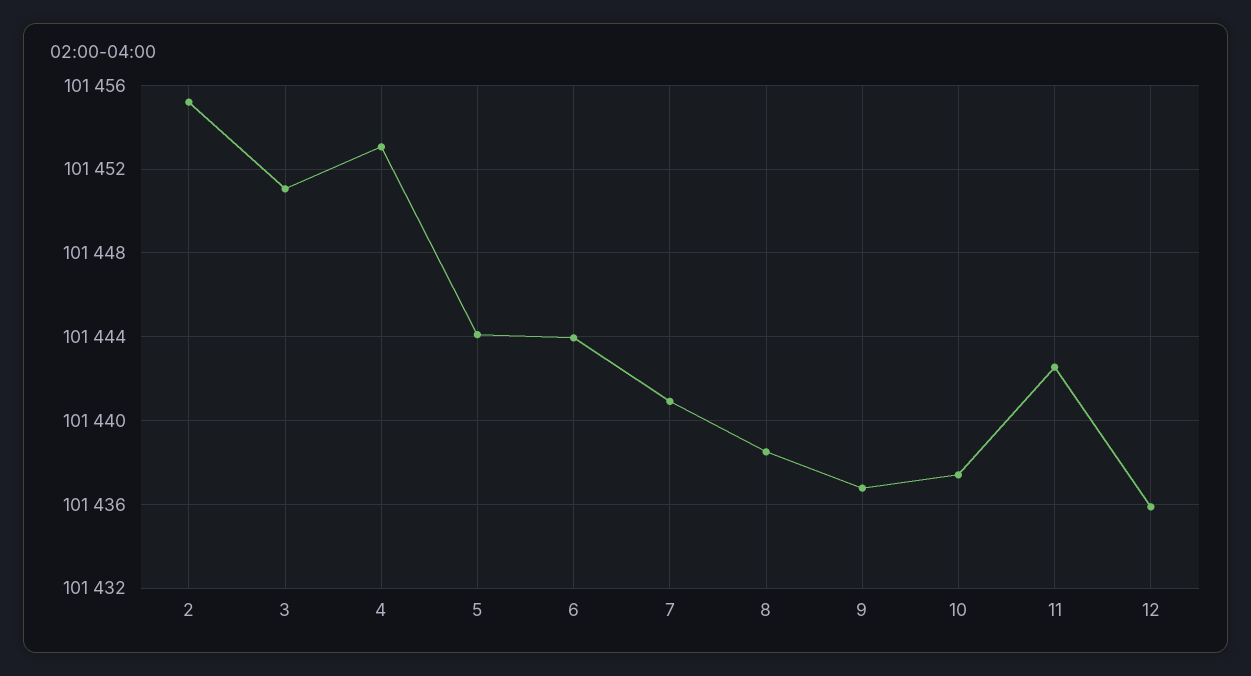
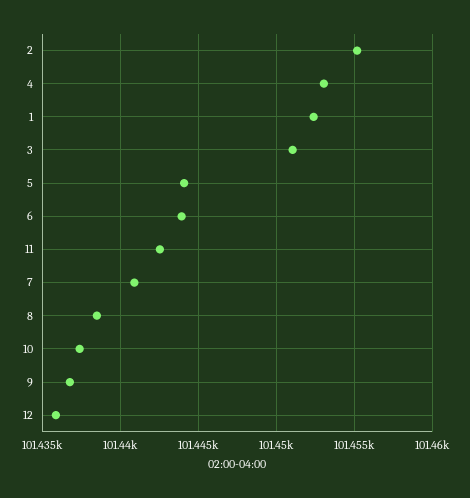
  {
    "2": 101455,
    "3": 101451,
    "4": 101453,
    "5": 101444,
    "6": 101444,
    "7": 101441,
    "8": 101438.5,
    "9": 101437,
    "10": 101437.5,
    "11": 101442.5,
-   "12": 101436
+   "12": 101436,
+   "1": 101452.5
  }

